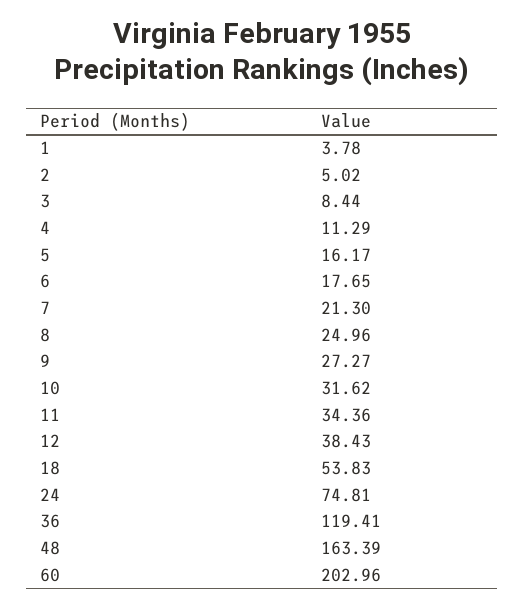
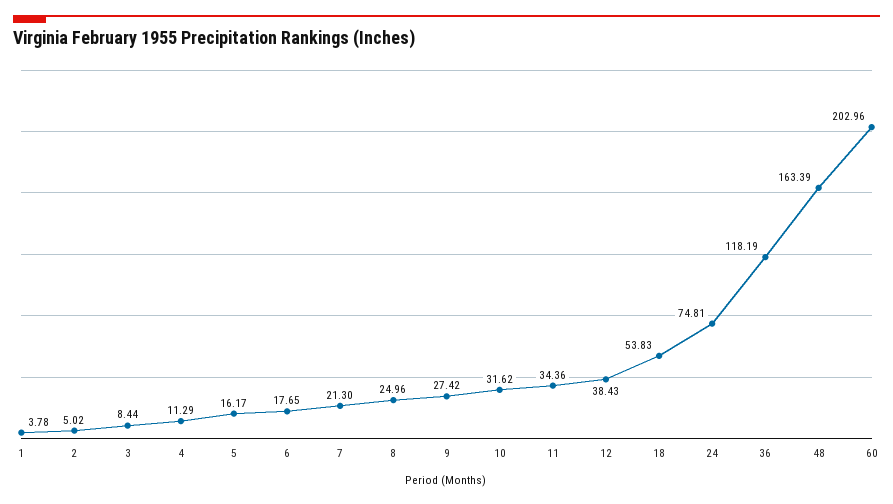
  {
    "1": 3.78,
    "2": 5.02,
    "3": 8.44,
    "4": 11.29,
    "5": 16.17,
    "6": 17.65,
    "7": 21.3,
    "8": 24.96,
-   "9": 27.27,
+   "9": 27.42,
    "10": 31.62,
    "11": 34.36,
    "12": 38.43,
    "18": 53.83,
    "24": 74.81,
-   "36": 119.41,
+   "36": 118.19,
    "48": 163.39,
    "60": 202.96
  }

